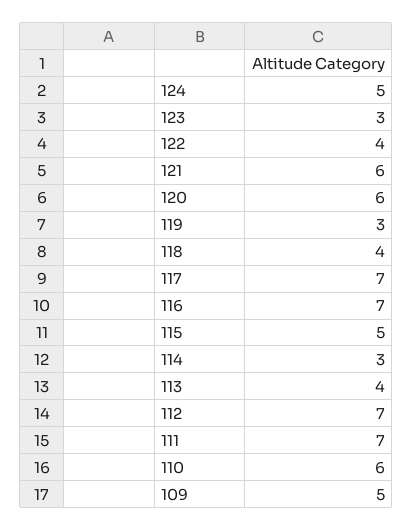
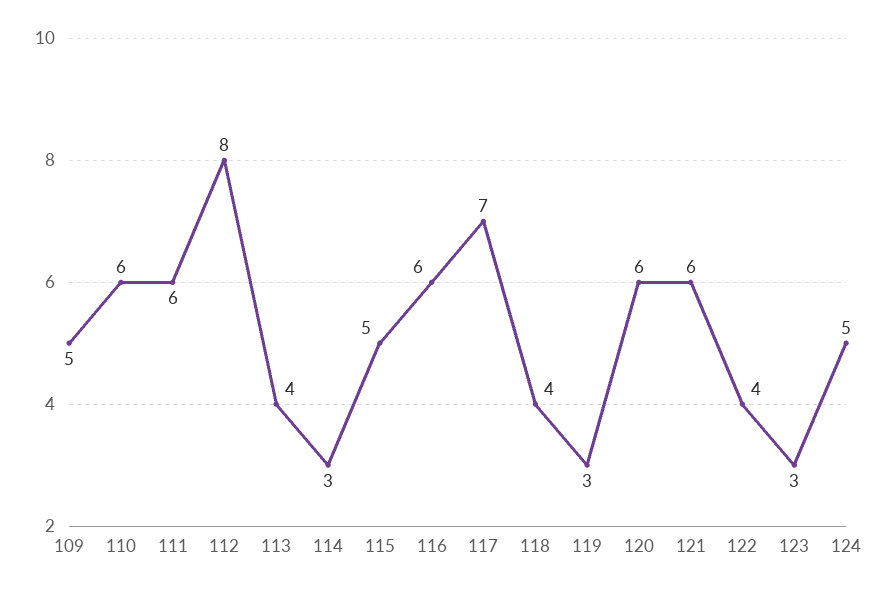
  {
    "124": 5,
    "123": 3,
    "122": 4,
    "121": 6,
    "120": 6,
    "119": 3,
    "118": 4,
    "117": 7,
-   "116": 7,
+   "116": 6,
    "115": 5,
    "114": 3,
    "113": 4,
-   "112": 7,
+   "112": 8,
-   "111": 7,
+   "111": 6,
    "110": 6,
    "109": 5
  }

